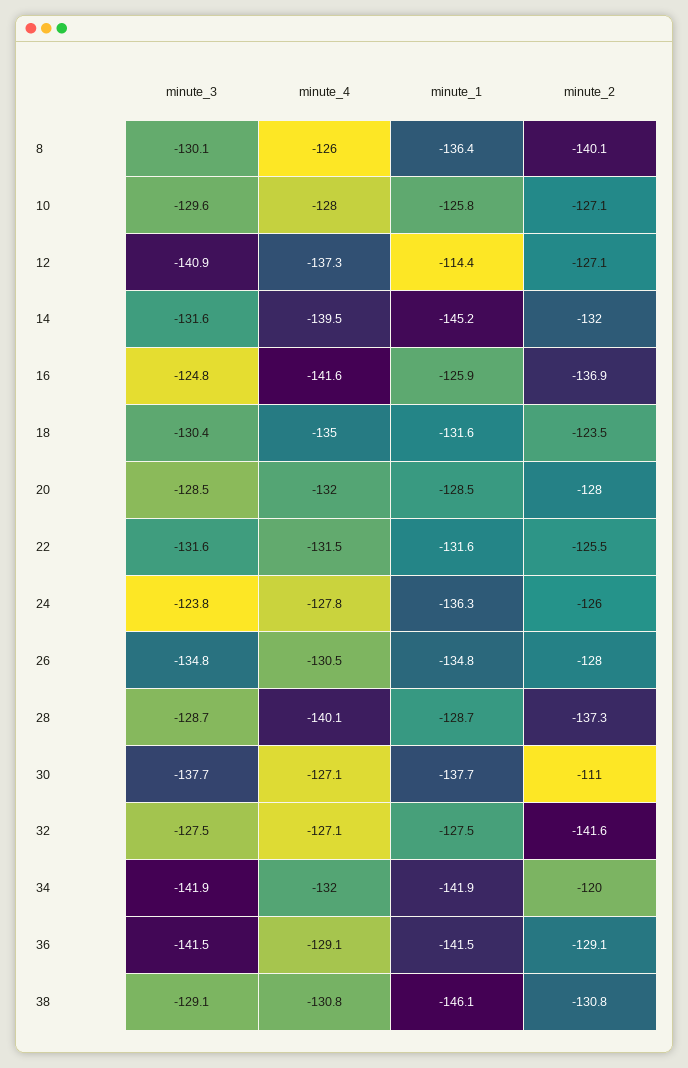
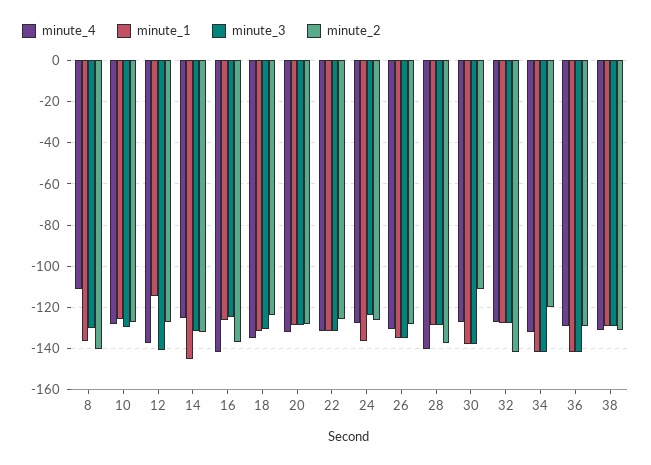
  {
    "minute_3": {
      "8": -130.1,
      "10": -129.6,
      "12": -140.9,
      "14": -131.6,
      "16": -124.8,
      "18": -130.4,
      "20": -128.5,
      "22": -131.6,
      "24": -123.8,
      "26": -134.8,
      "28": -128.7,
      "30": -137.7,
      "32": -127.5,
      "34": -141.9,
      "36": -141.5,
      "38": -129.1
    },
    "minute_4": {
-     "8": -126,
+     "8": -110,
      "10": -128,
      "12": -137.3,
-     "14": -139.5,
+     "14": -125,
      "16": -141.6,
      "18": -135,
      "20": -132,
      "22": -131.5,
      "24": -127.8,
      "26": -130.5,
      "28": -140.1,
      "30": -127.1,
      "32": -127.1,
      "34": -132,
      "36": -129.1,
      "38": -130.8
    },
    "minute_1": {
      "8": -136.4,
      "10": -125.8,
      "12": -114.4,
      "14": -145.2,
      "16": -125.9,
      "18": -131.6,
      "20": -128.5,
      "22": -131.6,
      "24": -136.3,
      "26": -134.8,
      "28": -128.7,
      "30": -137.7,
      "32": -127.5,
      "34": -141.9,
      "36": -141.5,
-     "38": -146.1
+     "38": -130
    },
    "minute_2": {
      "8": -140.1,
      "10": -127.1,
      "12": -127.1,
      "14": -132,
      "16": -136.9,
      "18": -123.5,
      "20": -128,
      "22": -125.5,
      "24": -126,
      "26": -128,
      "28": -137.3,
      "30": -111,
      "32": -141.6,
      "34": -120,
      "36": -129.1,
      "38": -130.8
    }
  }

